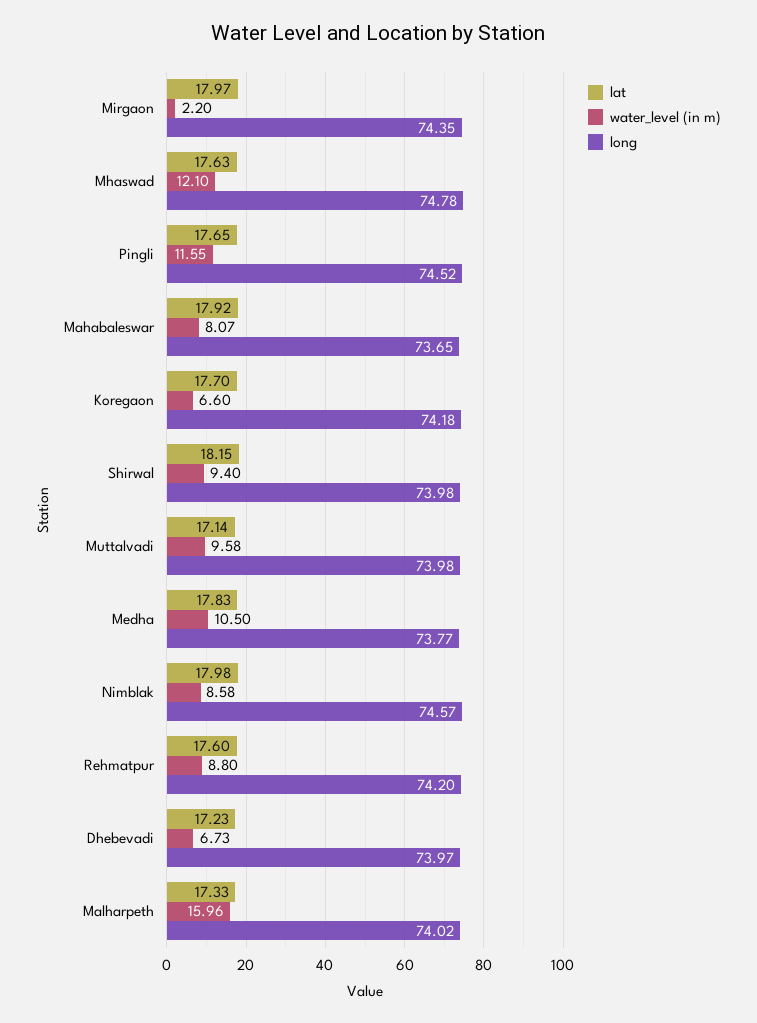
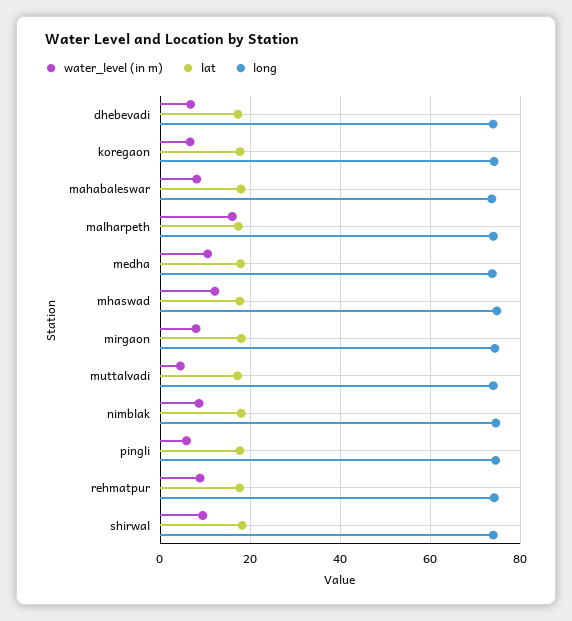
  {
    "lat": {
      "Mirgaon": 17.97,
      "Mhaswad": 17.63,
      "Pingli": 17.65,
      "Mahabaleswar": 17.92,
      "Koregaon": 17.7,
      "Shirwal": 18.15,
      "Muttalvadi": 17.14,
      "Medha": 17.83,
      "Nimblak": 17.98,
      "Rehmatpur": 17.6,
      "Dhebevadi": 17.23,
      "Malharpeth": 17.33
    },
    "water_level (in m)": {
-     "Mirgaon": 2.2,
+     "Mirgaon": 8,
      "Mhaswad": 12.1,
-     "Pingli": 11.55,
+     "Pingli": 6,
      "Mahabaleswar": 8.07,
      "Koregaon": 6.6,
      "Shirwal": 9.4,
-     "Muttalvadi": 9.58,
+     "Muttalvadi": 4,
      "Medha": 10.5,
      "Nimblak": 8.58,
      "Rehmatpur": 8.8,
      "Dhebevadi": 6.73,
      "Malharpeth": 15.96
    },
    "long": {
      "Mirgaon": 74.35,
      "Mhaswad": 74.78,
      "Pingli": 74.52,
      "Mahabaleswar": 73.65,
      "Koregaon": 74.18,
      "Shirwal": 73.98,
      "Muttalvadi": 73.98,
      "Medha": 73.77,
      "Nimblak": 74.57,
      "Rehmatpur": 74.2,
      "Dhebevadi": 73.97,
      "Malharpeth": 74.02
    }
  }

